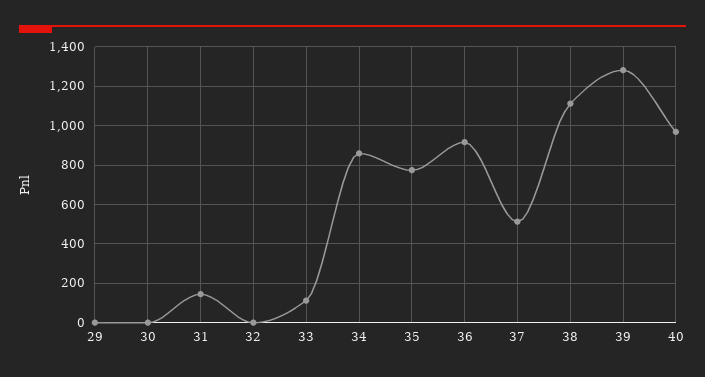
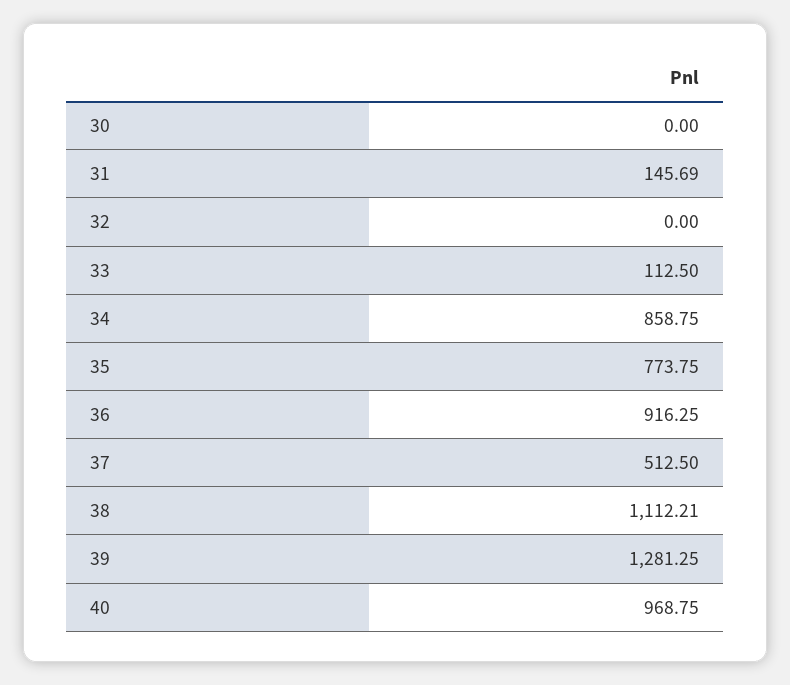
  {
-   "29": 0,
    "30": 0,
    "31": 145.69,
    "32": 0,
    "33": 112.5,
    "34": 858.75,
    "35": 773.75,
    "36": 916.25,
    "37": 512.5,
    "38": 1112.21,
    "39": 1281.25,
    "40": 968.75
  }

